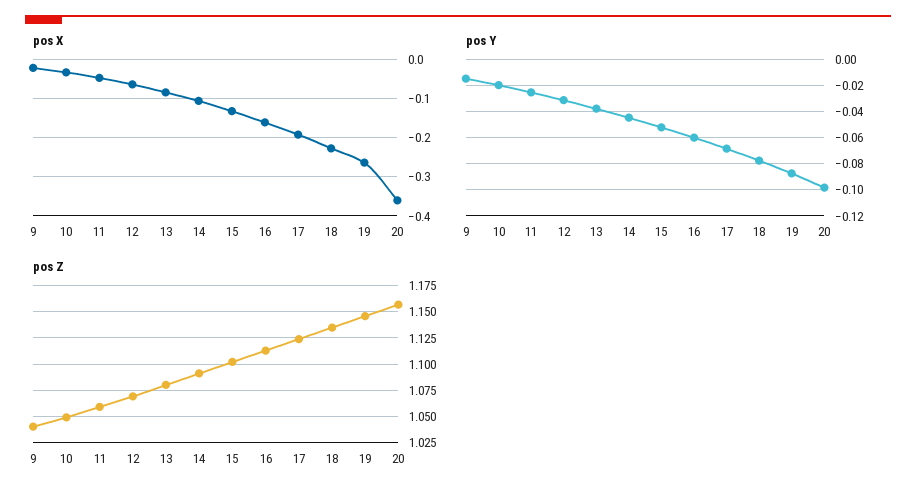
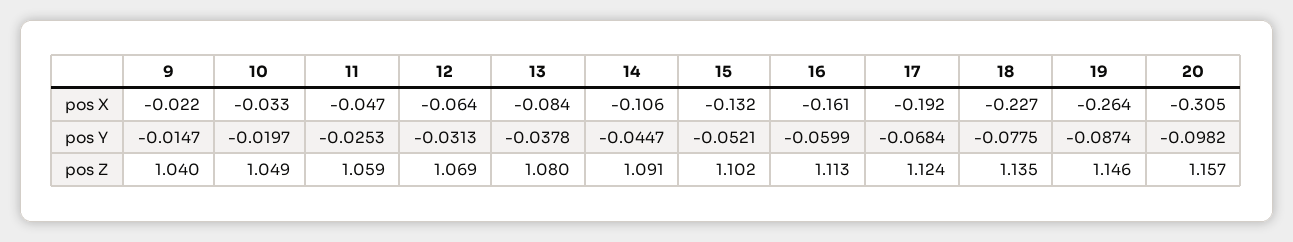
  {
    "pos X": {
      "9": -0.022,
      "10": -0.033,
      "11": -0.047,
      "12": -0.064,
      "13": -0.084,
      "14": -0.106,
      "15": -0.132,
      "16": -0.161,
      "17": -0.192,
      "18": -0.227,
      "19": -0.264,
-     "20": -0.36
+     "20": -0.305
    },
    "pos Y": {
      "9": -0.0147,
      "10": -0.0197,
      "11": -0.0253,
      "12": -0.0313,
      "13": -0.0378,
      "14": -0.0447,
      "15": -0.0521,
      "16": -0.0599,
      "17": -0.0684,
      "18": -0.0775,
      "19": -0.0874,
      "20": -0.0982
    },
    "pos Z": {
      "9": 1.04,
      "10": 1.049,
      "11": 1.059,
      "12": 1.069,
      "13": 1.08,
      "14": 1.091,
      "15": 1.102,
      "16": 1.113,
      "17": 1.124,
      "18": 1.135,
      "19": 1.146,
      "20": 1.157
    }
  }

